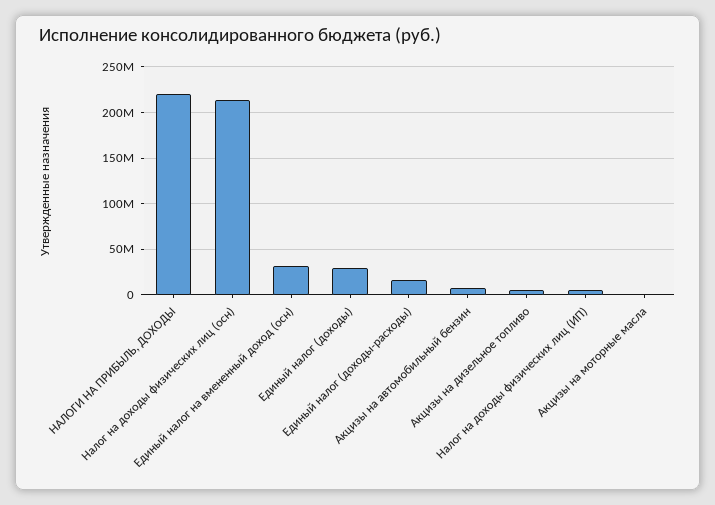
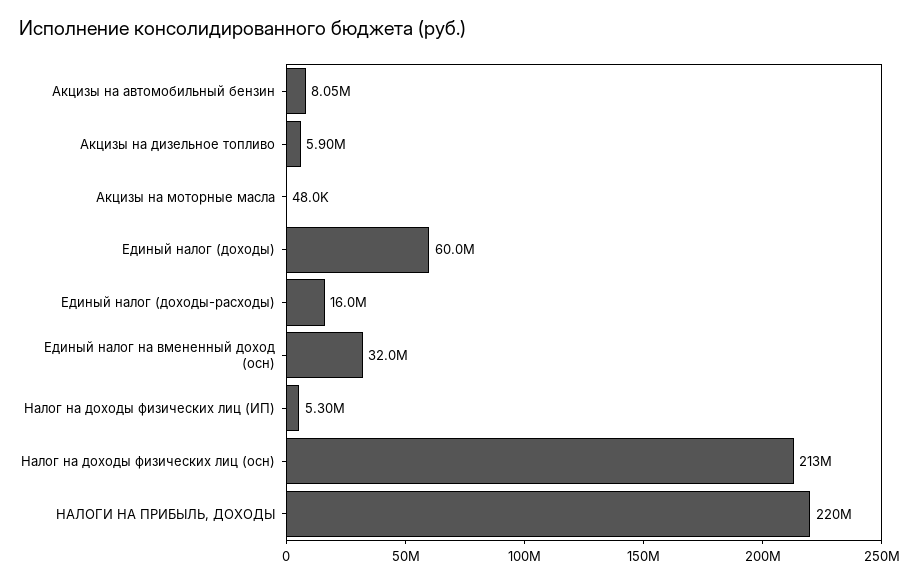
  {
    "НАЛОГИ НА ПРИБЫЛЬ, ДОХОДЫ": 220000000,
    "Налог на доходы физических лиц (осн)": 213000000,
    "Единый налог на вмененный доход (осн)": 32000000,
-   "Единый налог (доходы)": 30000000,
+   "Единый налог (доходы)": 60000000,
    "Единый налог (доходы-расходы)": 16000000,
    "Акцизы на автомобильный бензин": 8050000,
    "Акцизы на дизельное топливо": 5900000,
    "Налог на доходы физических лиц (ИП)": 5300000,
    "Акцизы на моторные масла": 48000
  }

